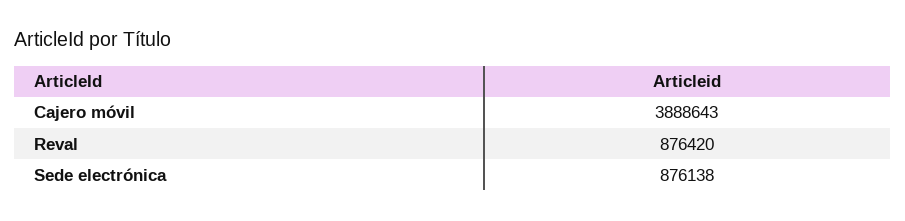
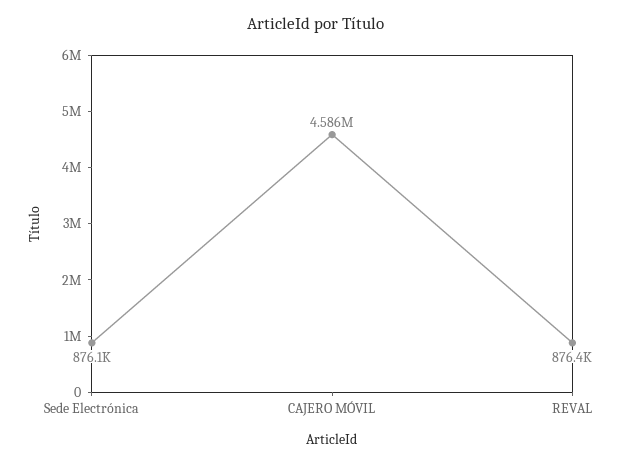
  {
-   "Cajero móvil": 3888643,
+   "Cajero móvil": 4586000,
    "Reval": 876420,
    "Sede electrónica": 876138
  }

